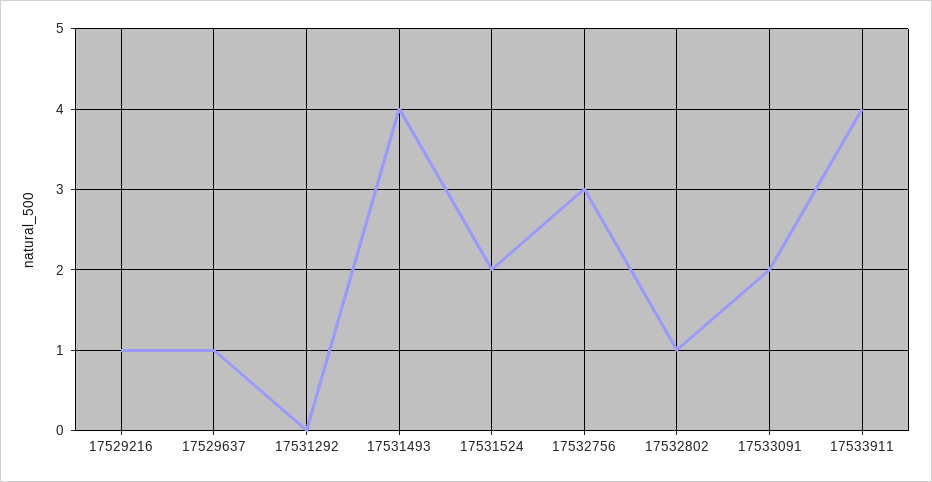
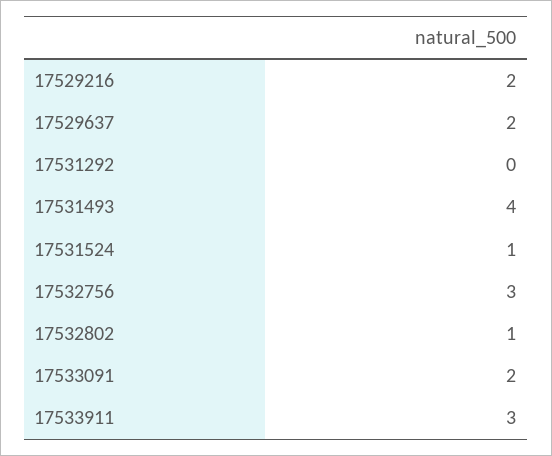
  {
-   "17529216": 1,
+   "17529216": 2,
-   "17529637": 1,
+   "17529637": 2,
    "17531292": 0,
    "17531493": 4,
-   "17531524": 2,
+   "17531524": 1,
    "17532756": 3,
    "17532802": 1,
    "17533091": 2,
-   "17533911": 4
+   "17533911": 3
  }

